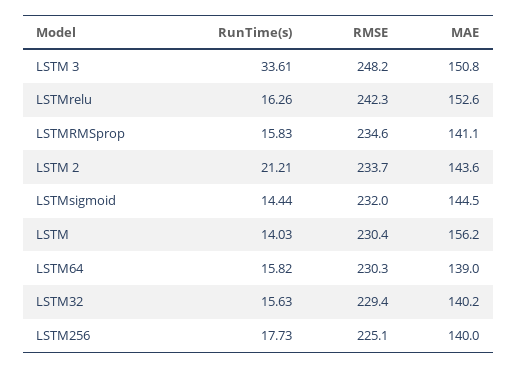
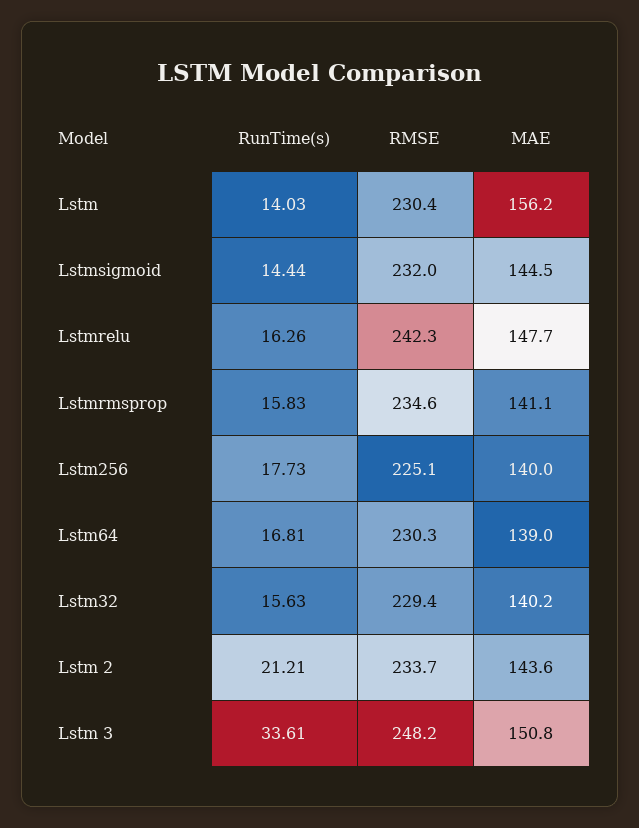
  {
    "RunTime(s)": {
      "LSTM 3": 33.61,
      "LSTMrelu": 16.26,
      "LSTMRMSprop": 15.83,
      "LSTM 2": 21.21,
      "LSTMsigmoid": 14.44,
      "LSTM": 14.03,
-     "LSTM64": 15.82,
+     "LSTM64": 16.81,
      "LSTM32": 15.63,
      "LSTM256": 17.73
    },
    "RMSE": {
      "LSTM 3": 248.2,
      "LSTMrelu": 242.3,
      "LSTMRMSprop": 234.6,
      "LSTM 2": 233.7,
      "LSTMsigmoid": 232,
      "LSTM": 230.4,
      "LSTM64": 230.3,
      "LSTM32": 229.4,
      "LSTM256": 225.1
    },
    "MAE": {
      "LSTM 3": 150.8,
-     "LSTMrelu": 152.6,
+     "LSTMrelu": 147.7,
      "LSTMRMSprop": 141.1,
      "LSTM 2": 143.6,
      "LSTMsigmoid": 144.5,
      "LSTM": 156.2,
      "LSTM64": 139,
      "LSTM32": 140.2,
      "LSTM256": 140
    }
  }

